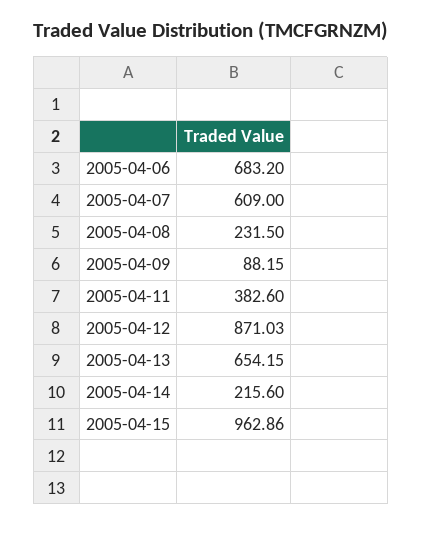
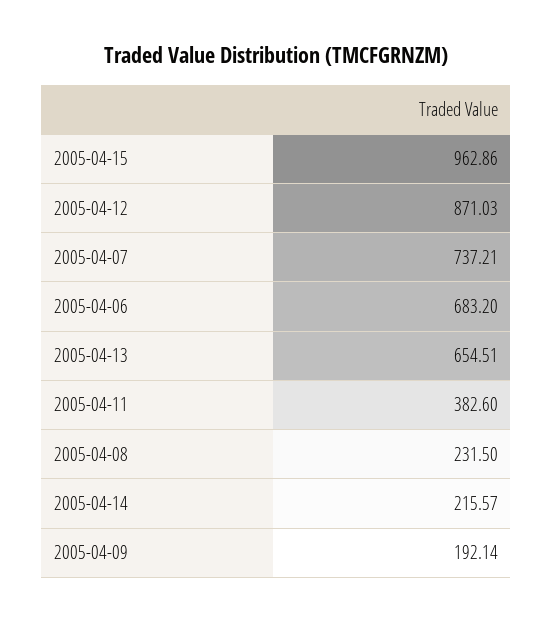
  {
    "2005-04-06": 683.2,
-   "2005-04-07": 609,
+   "2005-04-07": 737.21,
    "2005-04-08": 231.5,
-   "2005-04-09": 88.15,
+   "2005-04-09": 192.14,
    "2005-04-11": 382.6,
    "2005-04-12": 871.03,
-   "2005-04-13": 654.15,
+   "2005-04-13": 654.51,
-   "2005-04-14": 215.6,
+   "2005-04-14": 215.57,
    "2005-04-15": 962.86
  }

